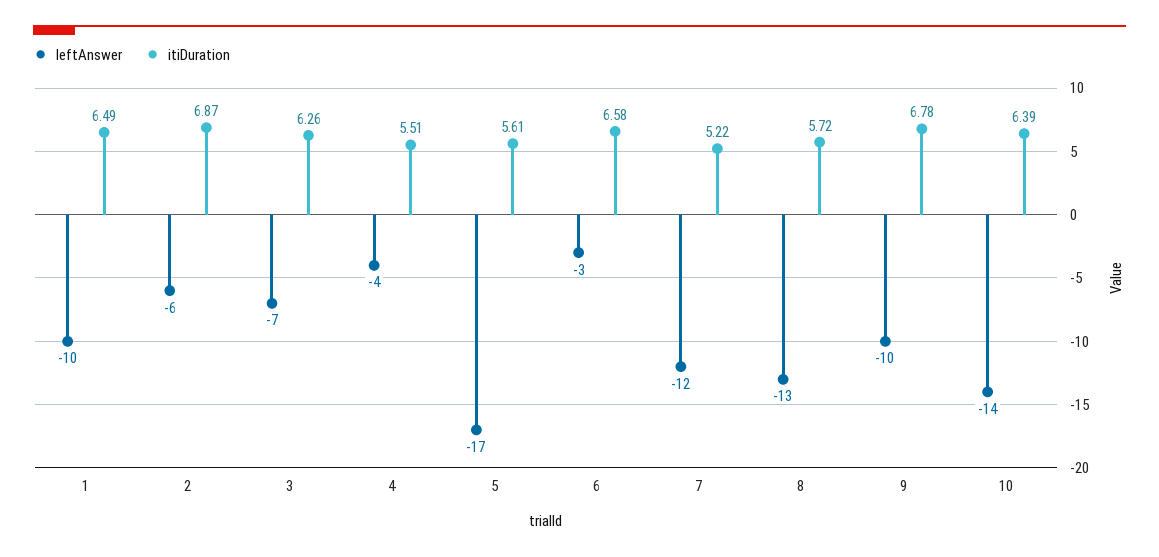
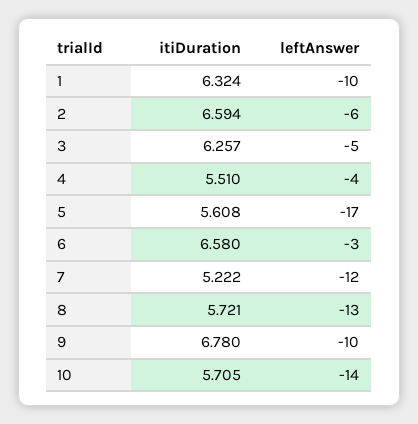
  {
    "leftAnswer": {
      "1": -10,
      "2": -6,
-     "3": -7,
+     "3": -5,
      "4": -4,
      "5": -17,
      "6": -3,
      "7": -12,
      "8": -13,
      "9": -10,
      "10": -14
    },
    "itiDuration": {
-     "1": 6.49,
+     "1": 6.324,
-     "2": 6.87,
+     "2": 6.594,
      "3": 6.257,
      "4": 5.51,
      "5": 5.608,
      "6": 6.58,
      "7": 5.222,
      "8": 5.721,
      "9": 6.78,
-     "10": 6.39
+     "10": 5.705
    }
  }

